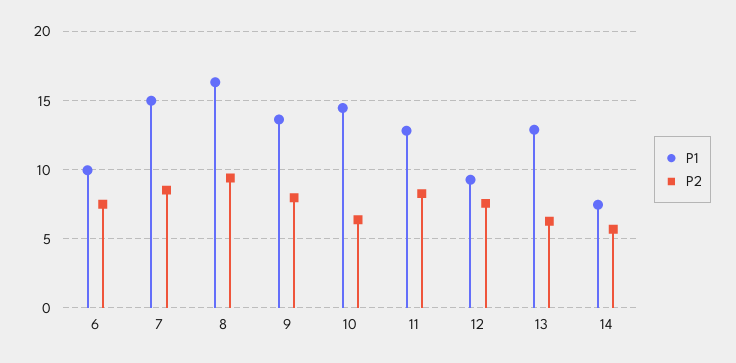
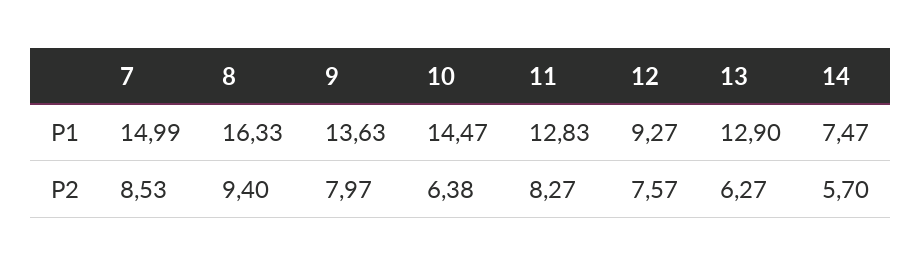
  {
    "P1": {
-     "6": 10,
      "7": 14.99,
      "8": 16.33,
      "9": 13.63,
      "10": 14.47,
      "11": 12.83,
      "12": 9.27,
      "13": 12.9,
      "14": 7.47
    },
    "P2": {
-     "6": 7.5,
      "7": 8.53,
      "8": 9.4,
      "9": 7.97,
      "10": 6.38,
      "11": 8.27,
      "12": 7.57,
      "13": 6.27,
      "14": 5.7
    }
  }

